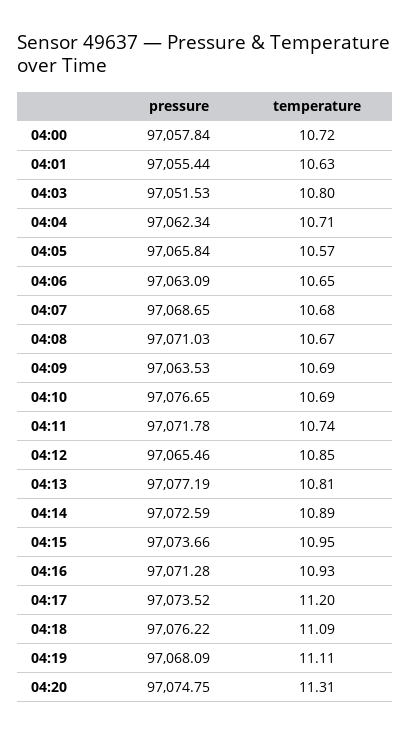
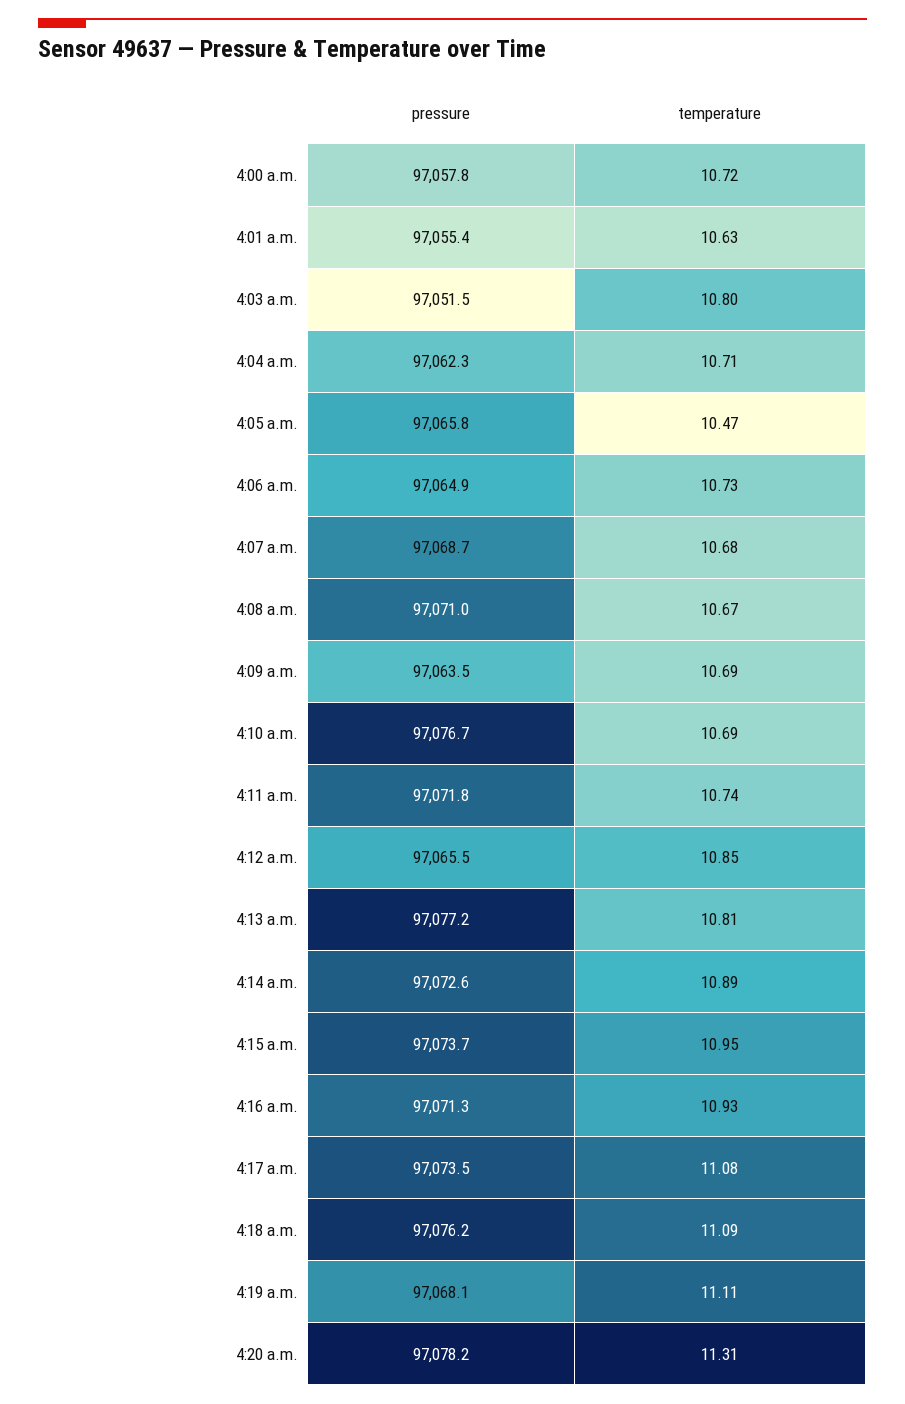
  {
    "pressure": {
      "04:00": 97057.84,
      "04:01": 97055.44,
      "04:03": 97051.53,
      "04:04": 97062.34,
      "04:05": 97065.84,
-     "04:06": 97063.09,
+     "04:06": 97064.9,
      "04:07": 97068.65,
      "04:08": 97071.03,
      "04:09": 97063.53,
      "04:10": 97076.65,
      "04:11": 97071.78,
      "04:12": 97065.46,
      "04:13": 97077.19,
      "04:14": 97072.59,
      "04:15": 97073.66,
      "04:16": 97071.28,
      "04:17": 97073.52,
      "04:18": 97076.22,
      "04:19": 97068.09,
-     "04:20": 97074.75
+     "04:20": 97078.2
    },
    "temperature": {
      "04:00": 10.72,
      "04:01": 10.63,
      "04:03": 10.8,
      "04:04": 10.71,
-     "04:05": 10.57,
+     "04:05": 10.47,
-     "04:06": 10.65,
+     "04:06": 10.73,
      "04:07": 10.68,
      "04:08": 10.67,
      "04:09": 10.69,
      "04:10": 10.69,
      "04:11": 10.74,
      "04:12": 10.85,
      "04:13": 10.81,
      "04:14": 10.89,
      "04:15": 10.95,
      "04:16": 10.93,
-     "04:17": 11.2,
+     "04:17": 11.08,
      "04:18": 11.09,
      "04:19": 11.11,
      "04:20": 11.31
    }
  }

